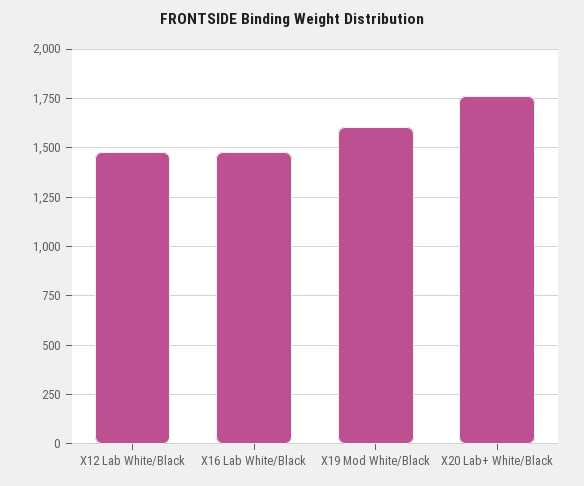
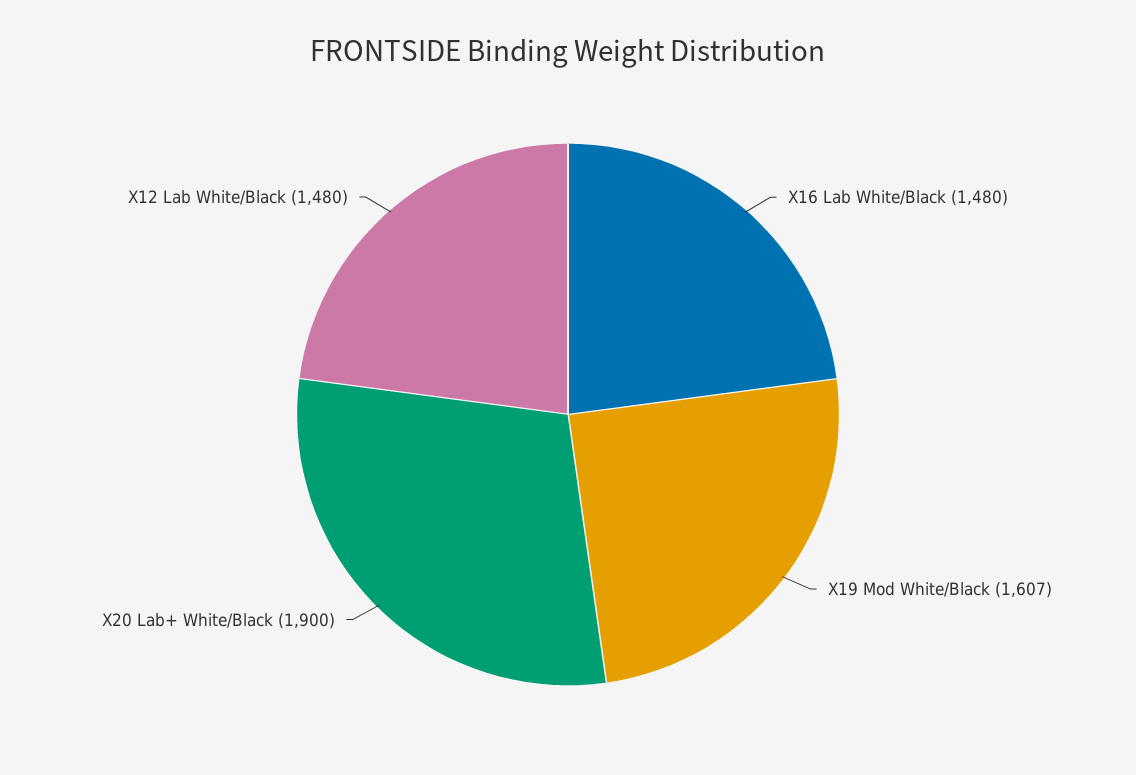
  {
    "X12 Lab White/Black": 1480,
    "X16 Lab White/Black": 1480,
    "X19 Mod White/Black": 1607,
-   "X20 Lab+ White/Black": 1750
+   "X20 Lab+ White/Black": 1900
  }

